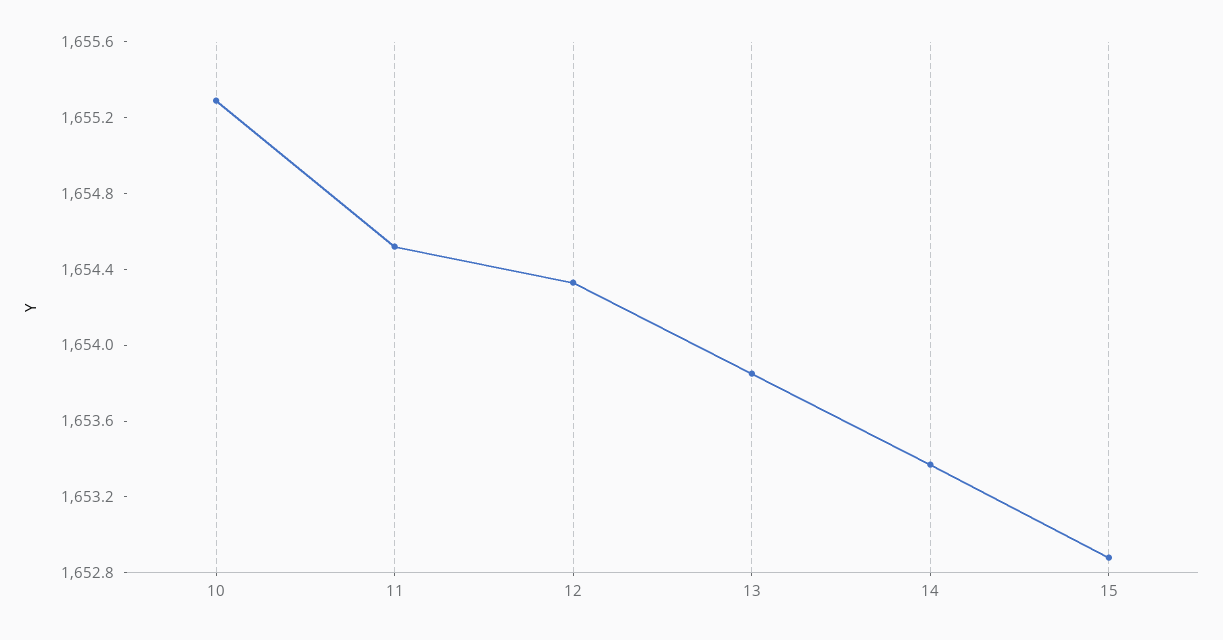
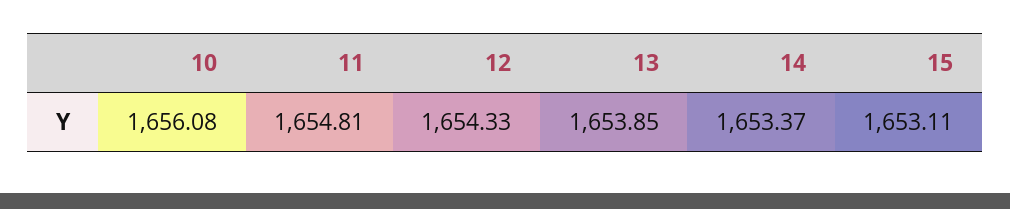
  {
-   "10": 1655.3,
+   "10": 1656.08,
-   "11": 1654.5,
+   "11": 1654.81,
    "12": 1654.33,
    "13": 1653.85,
    "14": 1653.37,
-   "15": 1652.9
+   "15": 1653.11
  }

